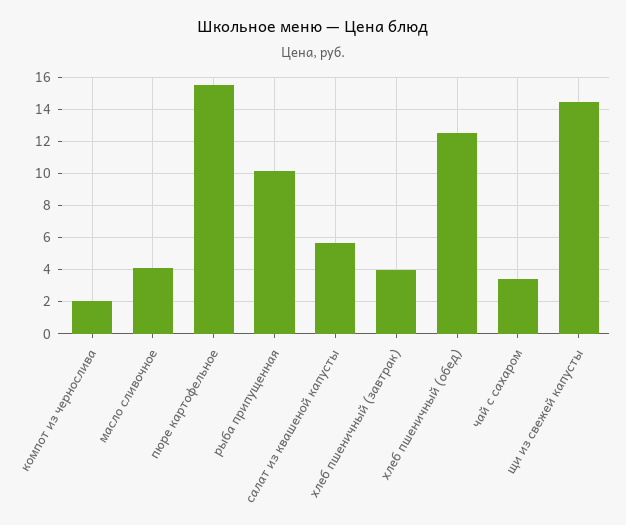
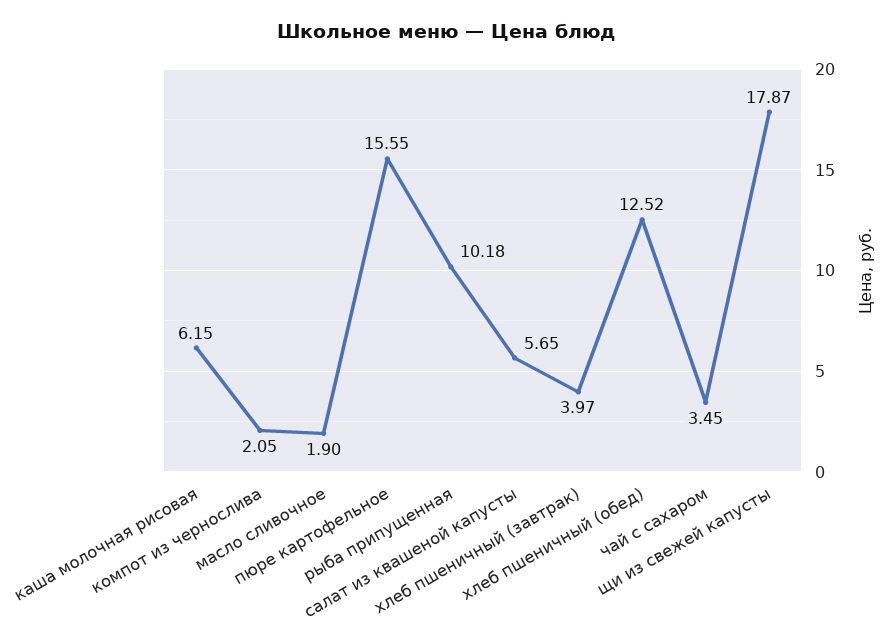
  {
    "компот из чернослива": 2.05,
-   "масло сливочное": 4,
+   "масло сливочное": 1.9,
    "пюре картофельное": 15.55,
    "рыба припущенная": 10.18,
    "салат из квашеной капусты": 5.65,
    "хлеб пшеничный (завтрак)": 3.97,
    "хлеб пшеничный (обед)": 12.52,
    "чай с сахаром": 3.45,
-   "щи из свежей капусты": 14.5
+   "щи из свежей капусты": 17.87,
+   "каша молочная рисовая": 6.15
  }

